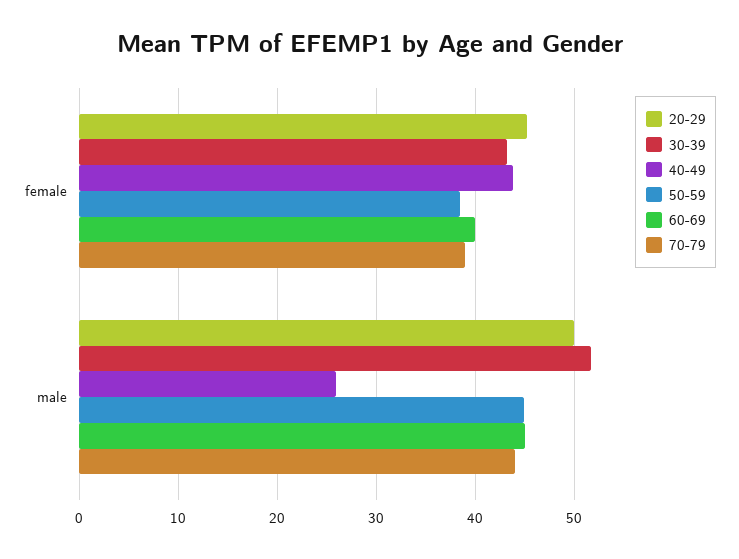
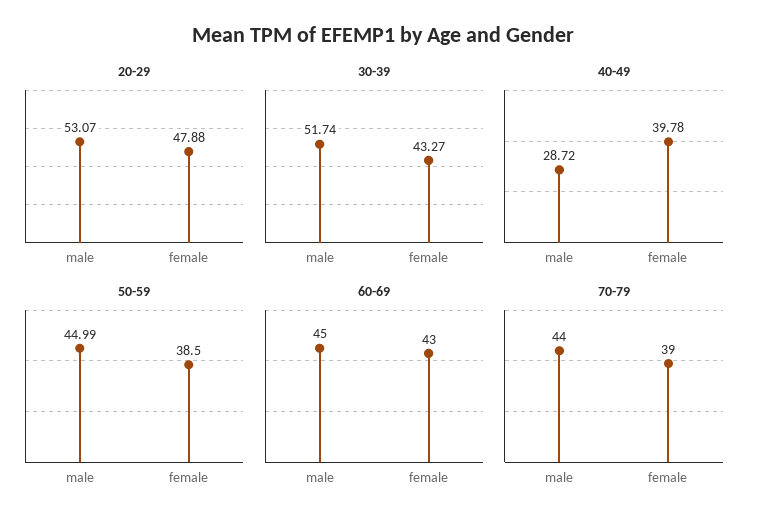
  {
    "20-29": {
-     "female": 45,
+     "female": 47.88,
-     "male": 50
+     "male": 53.07
    },
    "30-39": {
      "female": 43.27,
      "male": 51.74
    },
    "40-49": {
-     "female": 44,
+     "female": 39.78,
-     "male": 26
+     "male": 28.72
    },
    "50-59": {
      "female": 38.5,
      "male": 44.99
    },
    "60-69": {
-     "female": 40,
+     "female": 43,
      "male": 45
    },
    "70-79": {
      "female": 39,
      "male": 44
    }
  }

